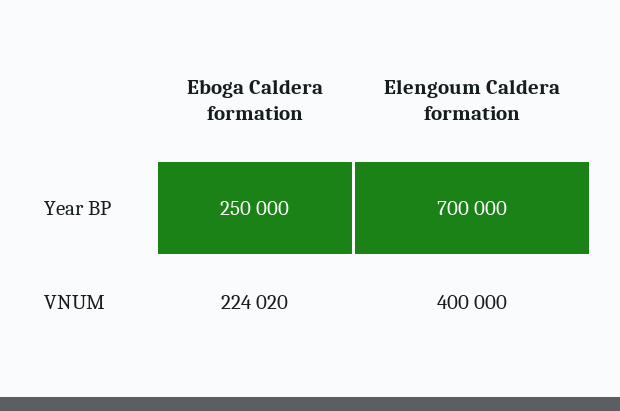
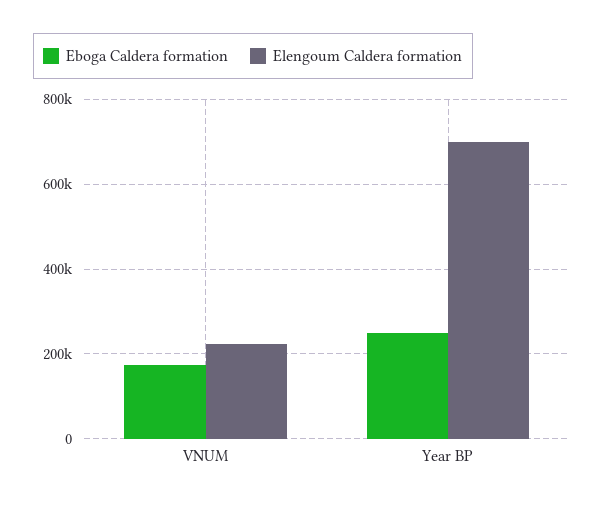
  {
    "Eboga Caldera formation": {
      "Year BP": 250000,
-     "VNUM": 224020
+     "VNUM": 180000
    },
    "Elengoum Caldera formation": {
      "Year BP": 700000,
-     "VNUM": 400000
+     "VNUM": 220000
    }
  }

